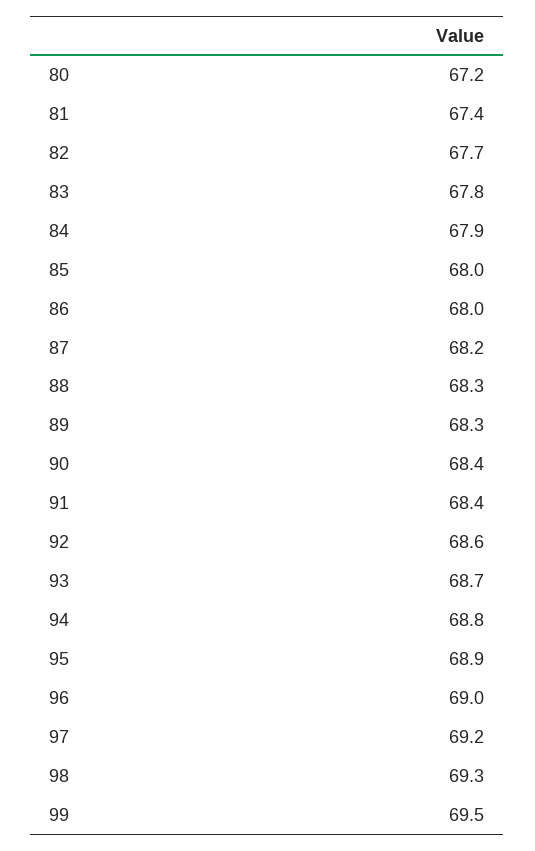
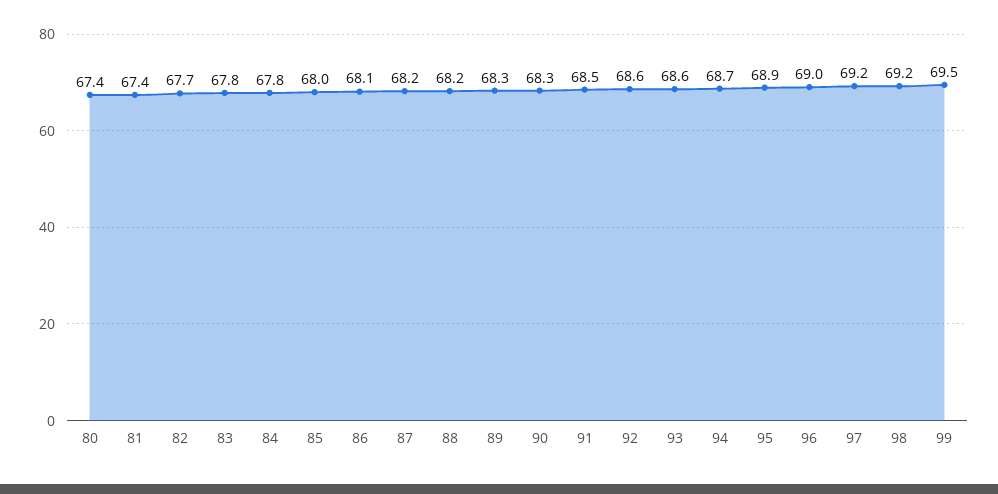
  {
-   "80": 67.2,
+   "80": 67.4,
    "81": 67.4,
    "82": 67.7,
    "83": 67.8,
-   "84": 67.9,
+   "84": 67.8,
    "85": 68,
-   "86": 68,
+   "86": 68.1,
    "87": 68.2,
-   "88": 68.3,
+   "88": 68.2,
    "89": 68.3,
-   "90": 68.4,
+   "90": 68.3,
-   "91": 68.4,
+   "91": 68.5,
    "92": 68.6,
-   "93": 68.7,
+   "93": 68.6,
-   "94": 68.8,
+   "94": 68.7,
    "95": 68.9,
    "96": 69,
    "97": 69.2,
-   "98": 69.3,
+   "98": 69.2,
    "99": 69.5
  }

